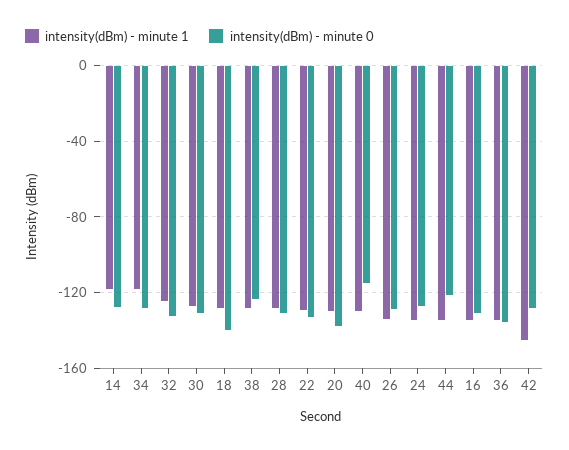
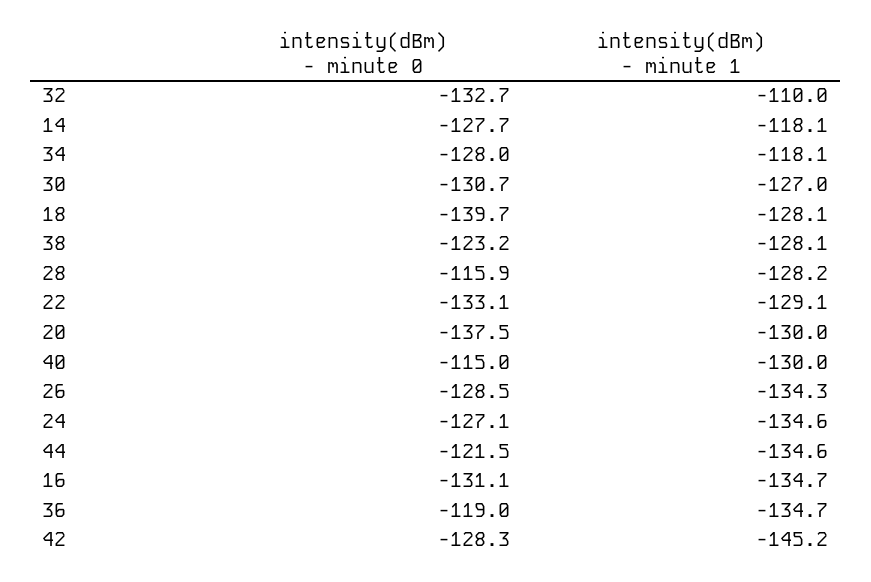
  {
    "intensity(dBm) - minute 1": {
      "14": -118.1,
      "34": -118.1,
-     "32": -125,
+     "32": -110,
      "30": -127,
      "18": -128.1,
      "38": -128.1,
      "28": -128.2,
      "22": -129.1,
      "20": -130,
      "40": -130,
      "26": -134.3,
      "24": -134.6,
      "44": -134.6,
      "16": -134.7,
      "36": -134.7,
      "42": -145.2
    },
    "intensity(dBm) - minute 0": {
      "14": -127.7,
      "34": -128,
      "32": -132.7,
      "30": -130.7,
      "18": -139.7,
      "38": -123.2,
-     "28": -130,
+     "28": -115.9,
      "22": -133.1,
      "20": -137.5,
      "40": -115,
      "26": -128.5,
      "24": -127.1,
      "44": -121.5,
      "16": -131.1,
-     "36": -135,
+     "36": -119,
      "42": -128.3
    }
  }

